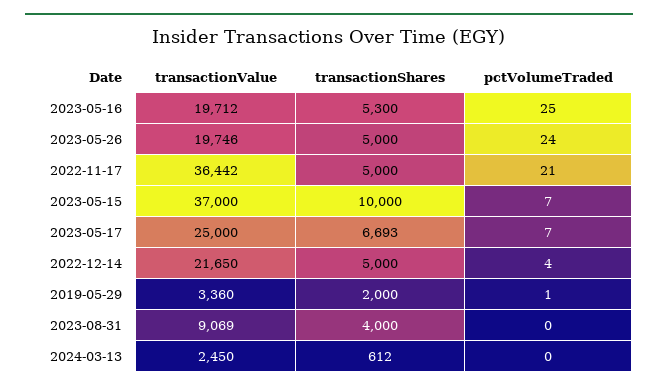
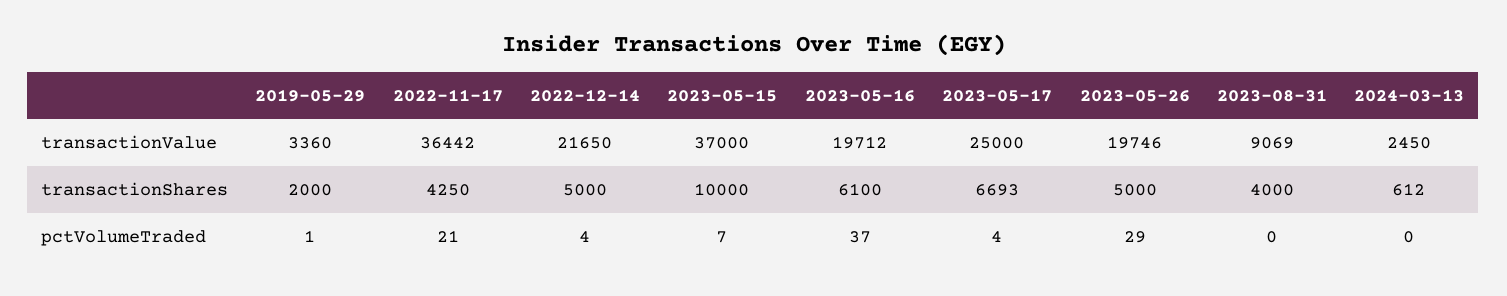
  {
    "transactionValue": {
      "2023-05-16": 19712,
      "2023-05-26": 19746,
      "2022-11-17": 36442,
      "2023-05-15": 37000,
      "2023-05-17": 25000,
      "2022-12-14": 21650,
      "2019-05-29": 3360,
      "2023-08-31": 9069,
      "2024-03-13": 2450
    },
    "transactionShares": {
-     "2023-05-16": 5300,
+     "2023-05-16": 6100,
      "2023-05-26": 5000,
-     "2022-11-17": 5000,
+     "2022-11-17": 4250,
      "2023-05-15": 10000,
      "2023-05-17": 6693,
      "2022-12-14": 5000,
      "2019-05-29": 2000,
      "2023-08-31": 4000,
      "2024-03-13": 612
    },
    "pctVolumeTraded": {
-     "2023-05-16": 25,
+     "2023-05-16": 37,
-     "2023-05-26": 24,
+     "2023-05-26": 29,
      "2022-11-17": 21,
      "2023-05-15": 7,
-     "2023-05-17": 7,
+     "2023-05-17": 4,
      "2022-12-14": 4,
      "2019-05-29": 1,
      "2023-08-31": 0,
      "2024-03-13": 0
    }
  }

